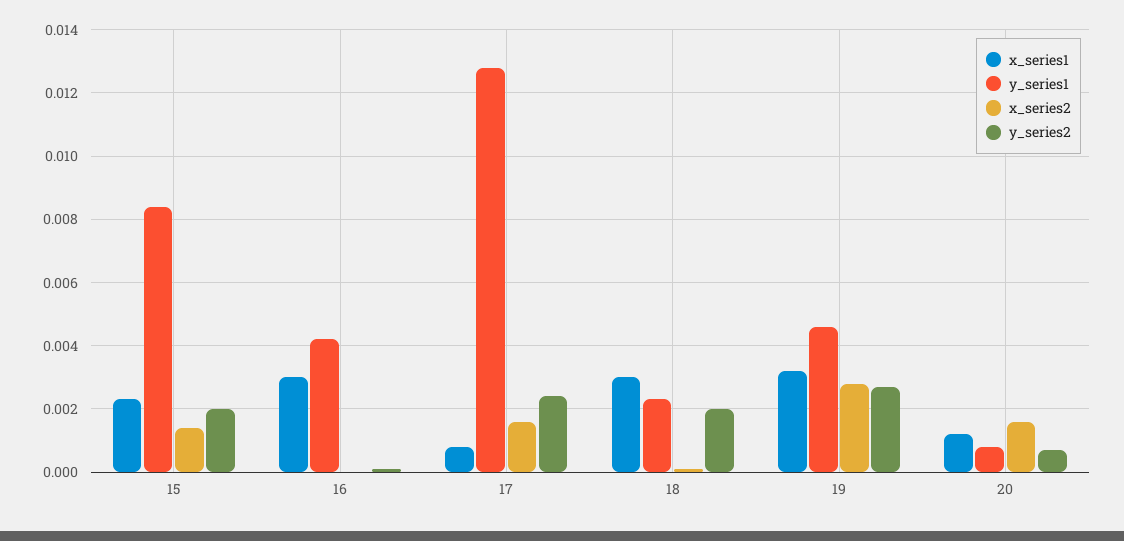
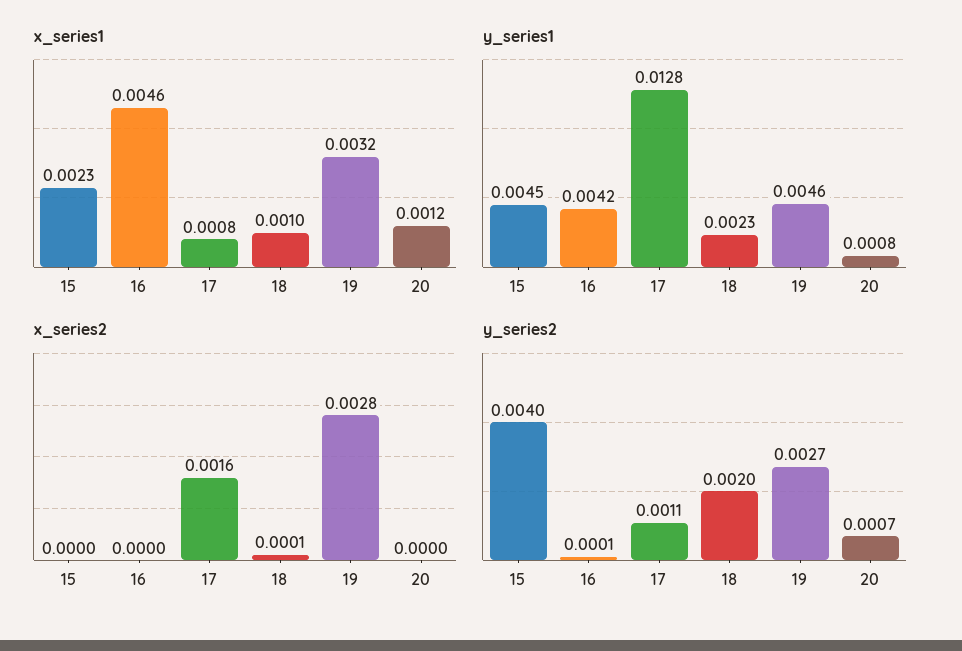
  {
    "x_series1": {
      "15": 0.0023,
-     "16": 0.003,
+     "16": 0.0046,
      "17": 0.0008,
-     "18": 0.003,
+     "18": 0.001,
      "19": 0.0032,
      "20": 0.0012
    },
    "y_series1": {
-     "15": 0.0085,
+     "15": 0.0045,
      "16": 0.0042,
      "17": 0.0128,
      "18": 0.0023,
      "19": 0.0046,
      "20": 0.0008
    },
    "x_series2": {
-     "15": 0.0015,
+     "15": 0,
      "16": 0,
      "17": 0.0016,
      "18": 0.0001,
      "19": 0.0028,
-     "20": 0.0015
+     "20": 0
    },
    "y_series2": {
-     "15": 0.002,
+     "15": 0.004,
      "16": 0.0001,
-     "17": 0.0025,
+     "17": 0.0011,
      "18": 0.002,
      "19": 0.0027,
      "20": 0.0007
    }
  }

